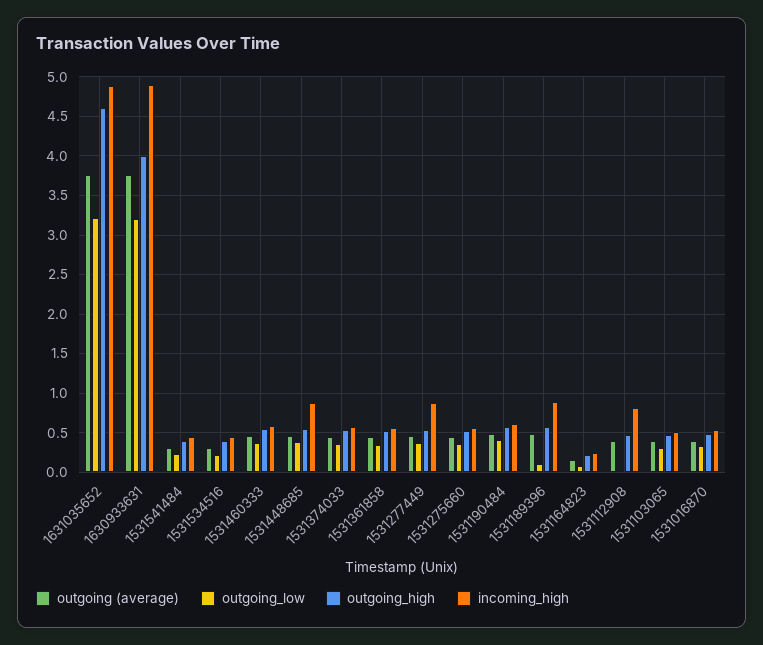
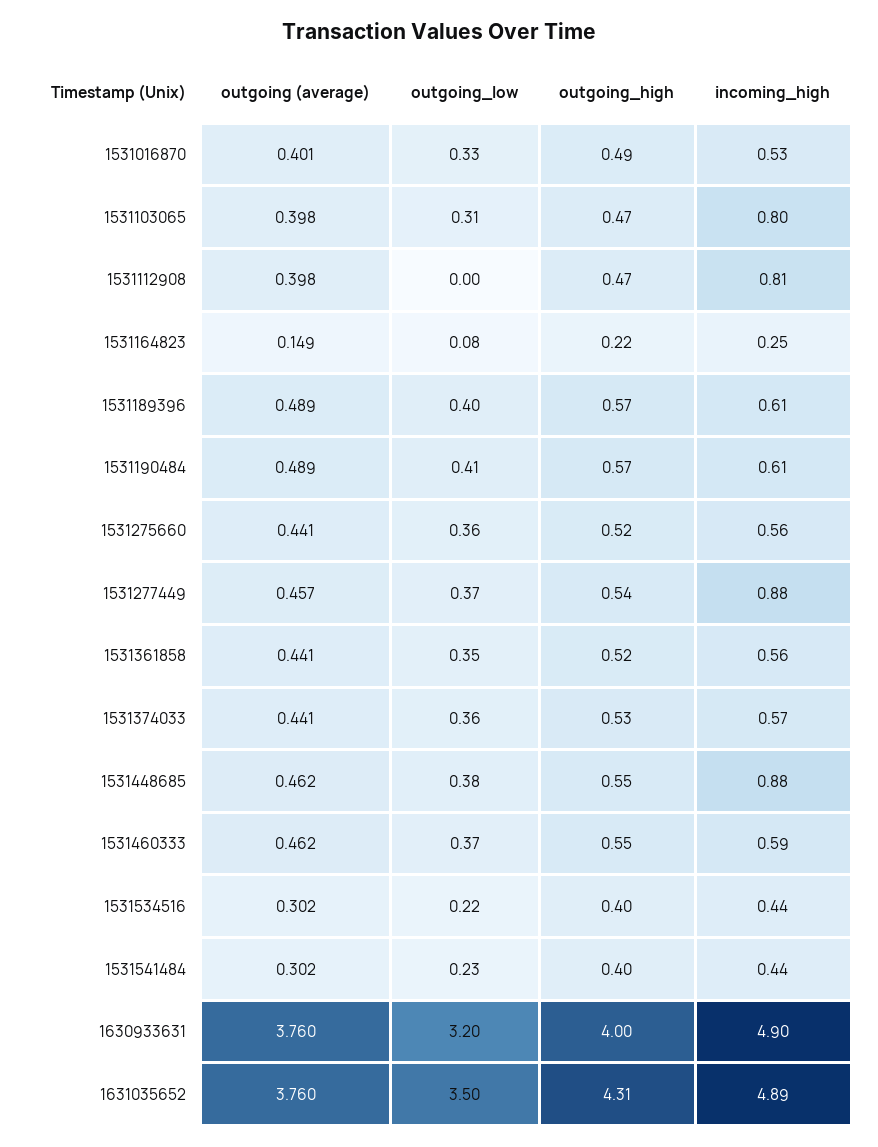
  {
    "outgoing (average)": {
      "1631035652": 3.76,
      "1630933631": 3.76,
      "1531541484": 0.302,
      "1531534516": 0.302,
      "1531460333": 0.462,
      "1531448685": 0.462,
      "1531374033": 0.441,
      "1531361858": 0.441,
      "1531277449": 0.457,
      "1531275660": 0.441,
      "1531190484": 0.489,
      "1531189396": 0.489,
      "1531164823": 0.149,
      "1531112908": 0.398,
      "1531103065": 0.398,
      "1531016870": 0.401
    },
    "outgoing_low": {
-     "1631035652": 3.2,
+     "1631035652": 3.5,
      "1630933631": 3.2,
      "1531541484": 0.23,
      "1531534516": 0.22,
      "1531460333": 0.37,
      "1531448685": 0.38,
      "1531374033": 0.36,
      "1531361858": 0.35,
      "1531277449": 0.37,
      "1531275660": 0.36,
      "1531190484": 0.41,
-     "1531189396": 0.1,
+     "1531189396": 0.4,
      "1531164823": 0.08,
      "1531112908": 0,
      "1531103065": 0.31,
      "1531016870": 0.33
    },
    "outgoing_high": {
-     "1631035652": 4.6,
+     "1631035652": 4.31,
      "1630933631": 4,
      "1531541484": 0.4,
      "1531534516": 0.4,
      "1531460333": 0.55,
      "1531448685": 0.55,
      "1531374033": 0.53,
      "1531361858": 0.52,
      "1531277449": 0.54,
      "1531275660": 0.52,
      "1531190484": 0.57,
      "1531189396": 0.57,
      "1531164823": 0.22,
      "1531112908": 0.47,
      "1531103065": 0.47,
      "1531016870": 0.49
    },
    "incoming_high": {
      "1631035652": 4.89,
      "1630933631": 4.9,
      "1531541484": 0.44,
      "1531534516": 0.44,
      "1531460333": 0.59,
      "1531448685": 0.88,
      "1531374033": 0.57,
      "1531361858": 0.56,
      "1531277449": 0.88,
      "1531275660": 0.56,
      "1531190484": 0.61,
-     "1531189396": 0.9,
+     "1531189396": 0.61,
      "1531164823": 0.25,
      "1531112908": 0.81,
-     "1531103065": 0.5,
+     "1531103065": 0.8,
      "1531016870": 0.53
    }
  }

